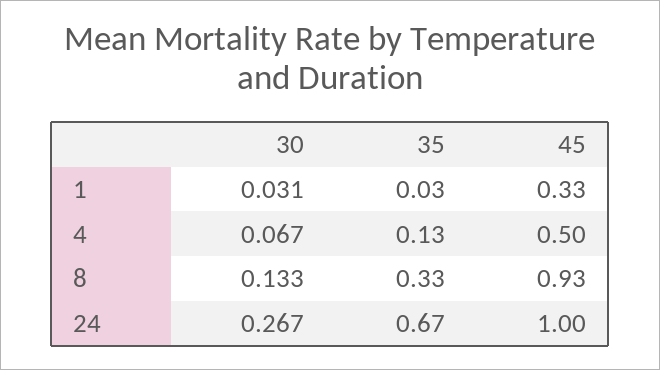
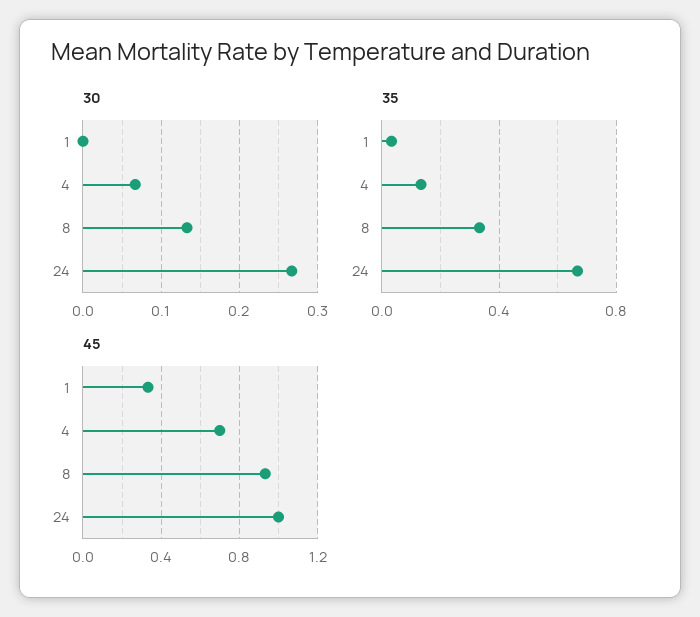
  {
    "30": {
-     "1": 0.031,
+     "1": 0,
      "4": 0.067,
      "8": 0.133,
      "24": 0.267
    },
    "35": {
      "1": 0.03,
      "4": 0.13,
      "8": 0.33,
      "24": 0.67
    },
    "45": {
      "1": 0.33,
-     "4": 0.5,
+     "4": 0.7,
      "8": 0.93,
      "24": 1
    }
  }

